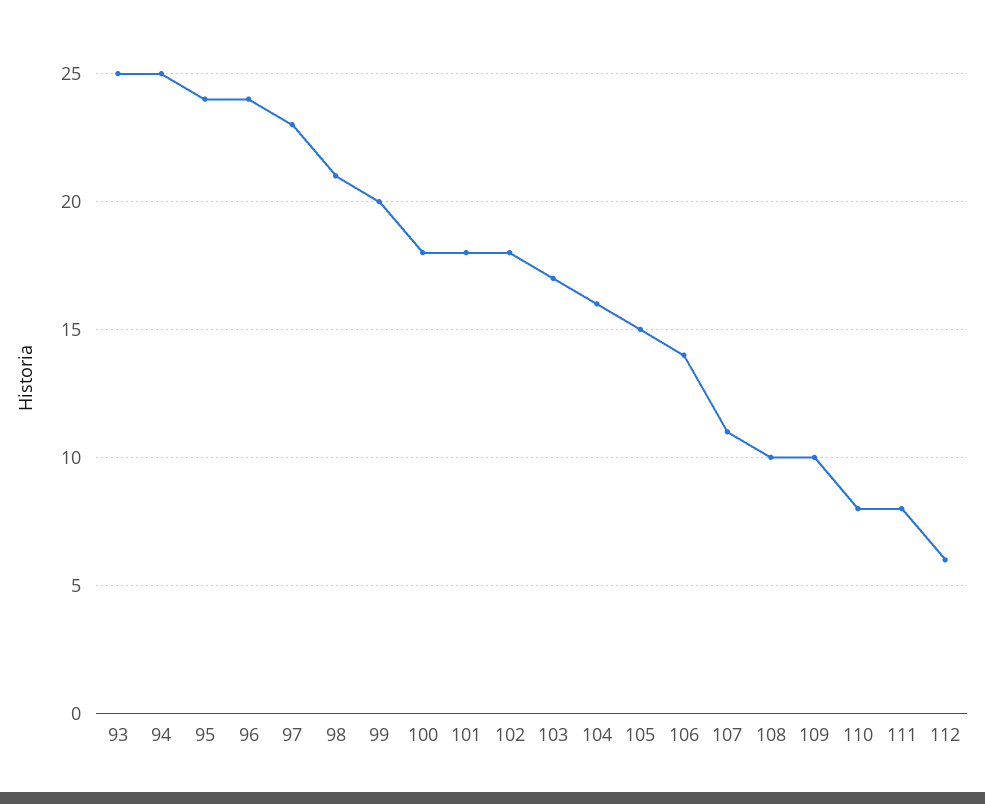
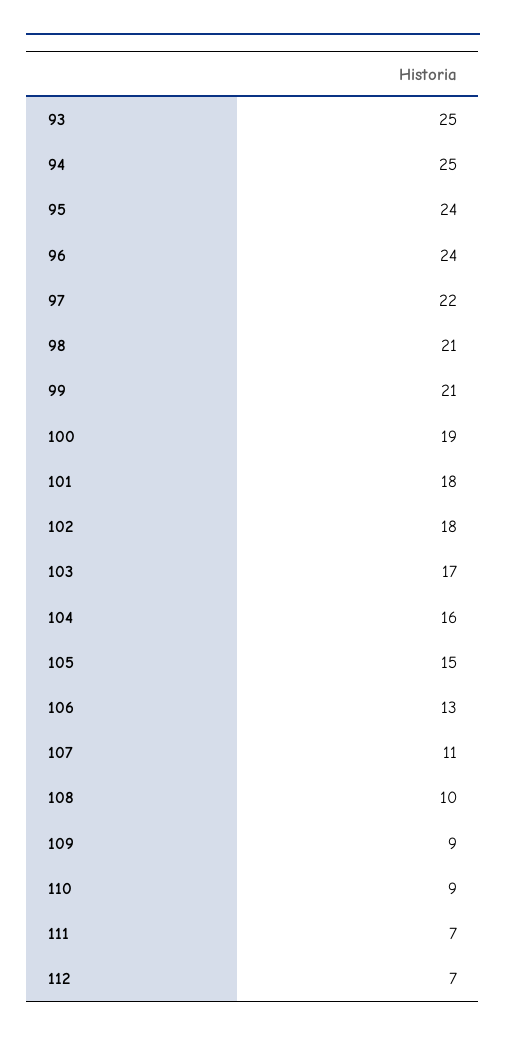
  {
    "93": 25,
    "94": 25,
    "95": 24,
    "96": 24,
-   "97": 23,
+   "97": 22,
    "98": 21,
-   "99": 20,
+   "99": 21,
-   "100": 18,
+   "100": 19,
    "101": 18,
    "102": 18,
    "103": 17,
    "104": 16,
    "105": 15,
-   "106": 14,
+   "106": 13,
    "107": 11,
    "108": 10,
-   "109": 10,
+   "109": 9,
-   "110": 8,
+   "110": 9,
-   "111": 8,
+   "111": 7,
-   "112": 6
+   "112": 7
  }

